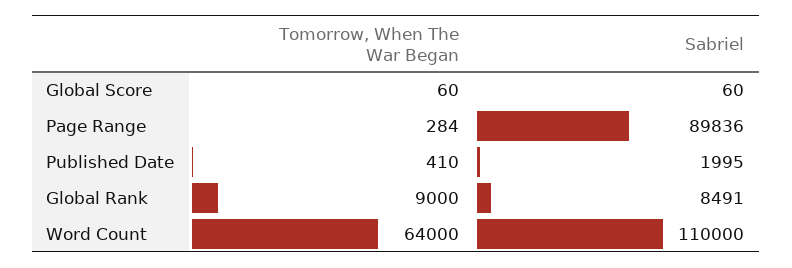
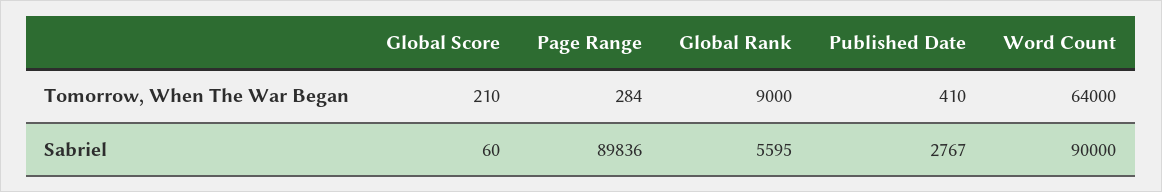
  {
    "Tomorrow, When The War Began": {
-     "Global Score": 60,
+     "Global Score": 210,
      "Page Range": 284,
      "Published Date": 410,
      "Global Rank": 9000,
      "Word Count": 64000
    },
    "Sabriel": {
      "Global Score": 60,
      "Page Range": 89836,
-     "Published Date": 1995,
+     "Published Date": 2767,
-     "Global Rank": 8491,
+     "Global Rank": 5595,
-     "Word Count": 110000
+     "Word Count": 90000
    }
  }

